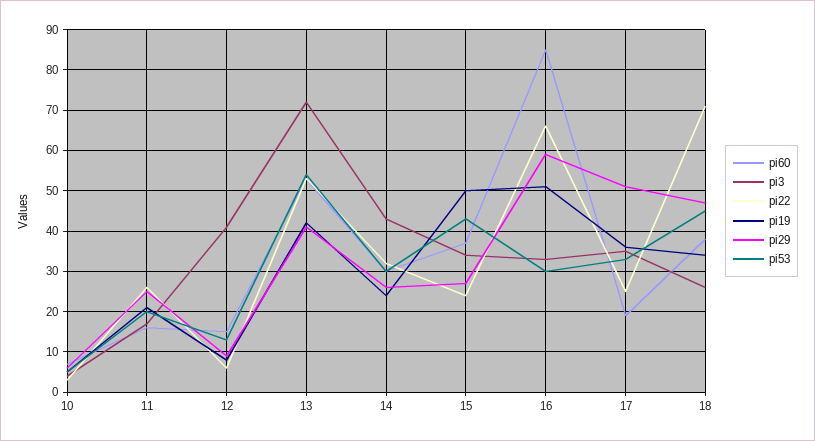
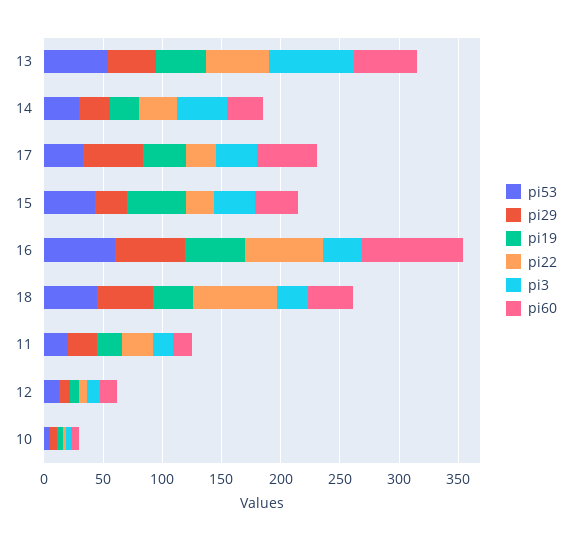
  {
    "pi60": {
      "10": 5,
      "11": 15,
      "12": 15,
      "13": 55,
      "14": 30,
      "15": 35,
      "16": 85,
-     "17": 20,
+     "17": 50,
      "18": 40
    },
    "pi3": {
      "10": 5,
      "11": 15,
-     "12": 40,
+     "12": 10,
      "13": 70,
      "14": 45,
      "15": 35,
      "16": 35,
      "17": 35,
      "18": 25
    },
    "pi22": {
      "10": 5,
      "11": 25,
      "12": 5,
      "13": 55,
      "14": 30,
      "15": 25,
      "16": 65,
      "17": 25,
      "18": 70
    },
    "pi19": {
      "10": 5,
      "11": 20,
      "12": 10,
      "13": 40,
      "14": 25,
      "15": 50,
      "16": 50,
      "17": 35,
      "18": 35
    },
    "pi29": {
      "10": 5,
      "11": 25,
      "12": 10,
      "13": 40,
      "14": 25,
      "15": 25,
      "16": 60,
      "17": 50,
      "18": 45
    },
    "pi53": {
      "10": 5,
      "11": 20,
      "12": 15,
      "13": 55,
      "14": 30,
      "15": 45,
-     "16": 30,
+     "16": 60,
      "17": 35,
      "18": 45
    }
  }

